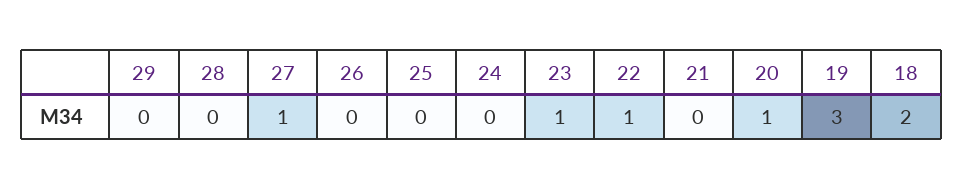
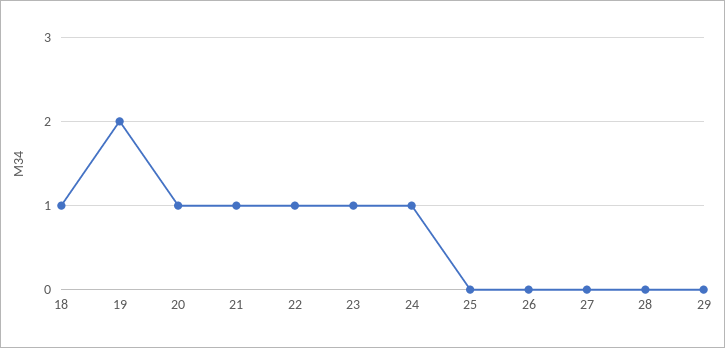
  {
    "29": 0,
    "28": 0,
-   "27": 1,
+   "27": 0,
    "26": 0,
    "25": 0,
-   "24": 0,
+   "24": 1,
    "23": 1,
    "22": 1,
-   "21": 0,
+   "21": 1,
    "20": 1,
-   "19": 3,
+   "19": 2,
-   "18": 2
+   "18": 1
  }

